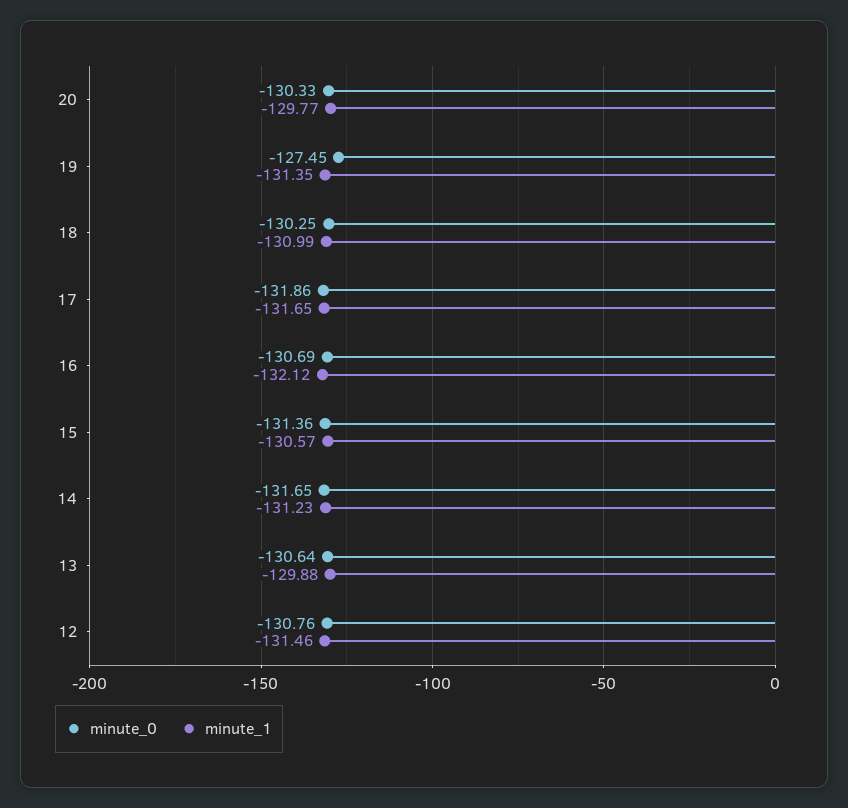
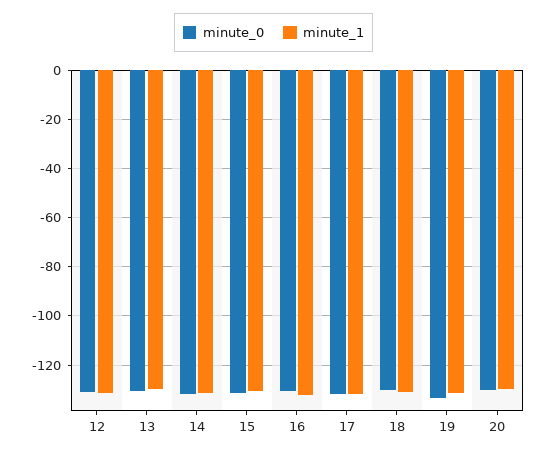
  {
    "minute_0": {
      "20": -130.33,
-     "19": -127.45,
+     "19": -132.5,
      "18": -130.25,
      "17": -131.86,
      "16": -130.69,
      "15": -131.36,
      "14": -131.65,
      "13": -130.64,
      "12": -130.76
    },
    "minute_1": {
      "20": -129.77,
      "19": -131.35,
      "18": -130.99,
      "17": -131.65,
      "16": -132.12,
      "15": -130.57,
      "14": -131.23,
      "13": -129.88,
      "12": -131.46
    }
  }

